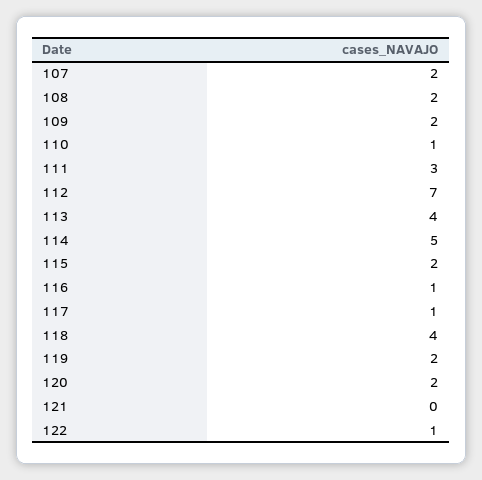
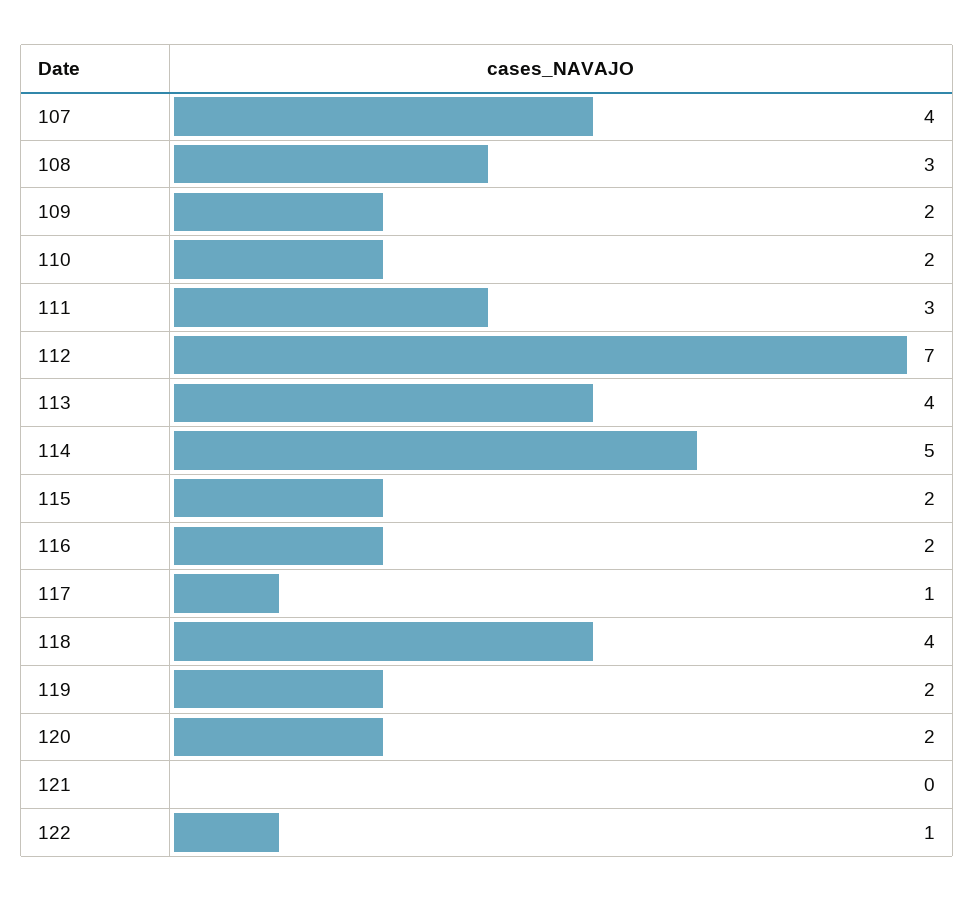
  {
-   "107": 2,
+   "107": 4,
-   "108": 2,
+   "108": 3,
    "109": 2,
-   "110": 1,
+   "110": 2,
    "111": 3,
    "112": 7,
    "113": 4,
    "114": 5,
    "115": 2,
-   "116": 1,
+   "116": 2,
    "117": 1,
    "118": 4,
    "119": 2,
    "120": 2,
    "121": 0,
    "122": 1
  }

